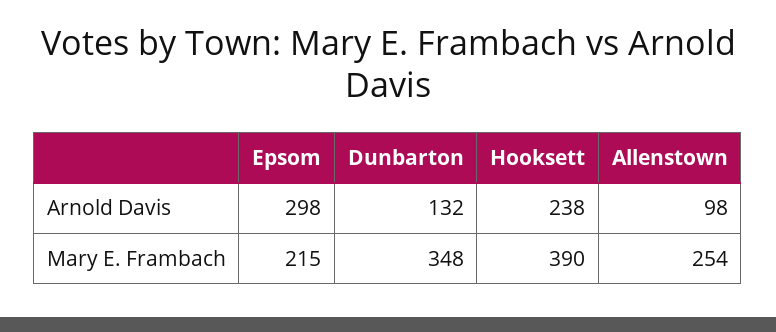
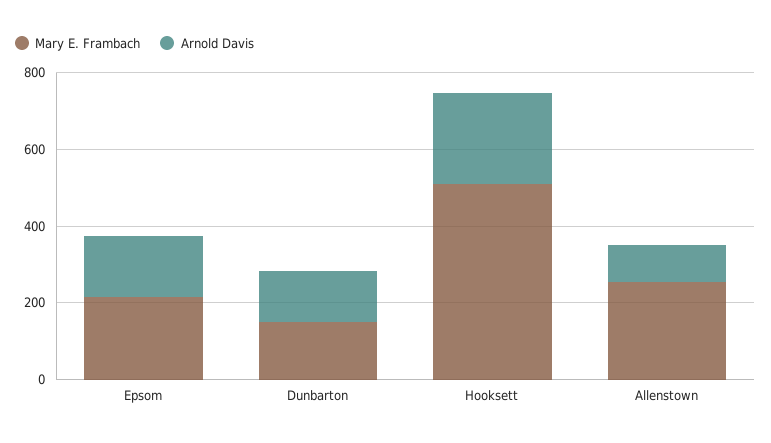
  {
    "Arnold Davis": {
-     "Epsom": 298,
+     "Epsom": 150,
      "Dunbarton": 132,
      "Hooksett": 238,
      "Allenstown": 98
    },
    "Mary E. Frambach": {
      "Epsom": 215,
-     "Dunbarton": 348,
+     "Dunbarton": 150,
-     "Hooksett": 390,
+     "Hooksett": 500,
      "Allenstown": 254
    }
  }

